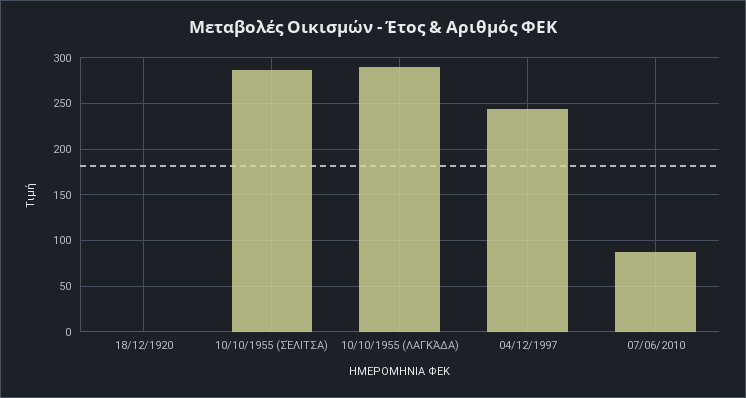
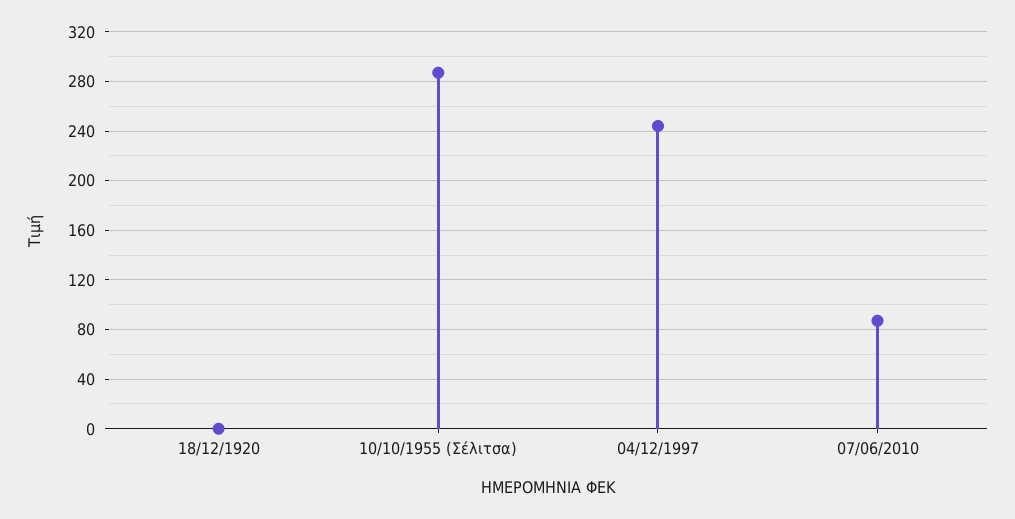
  {
    "18/12/1920": 0,
    "10/10/1955 (ΣΈΛΙΤΣΑ)": 285,
-   "10/10/1955 (ΛΑΓΚΆΔΑ)": 290,
    "04/12/1997": 245,
    "07/06/2010": 85
  }

